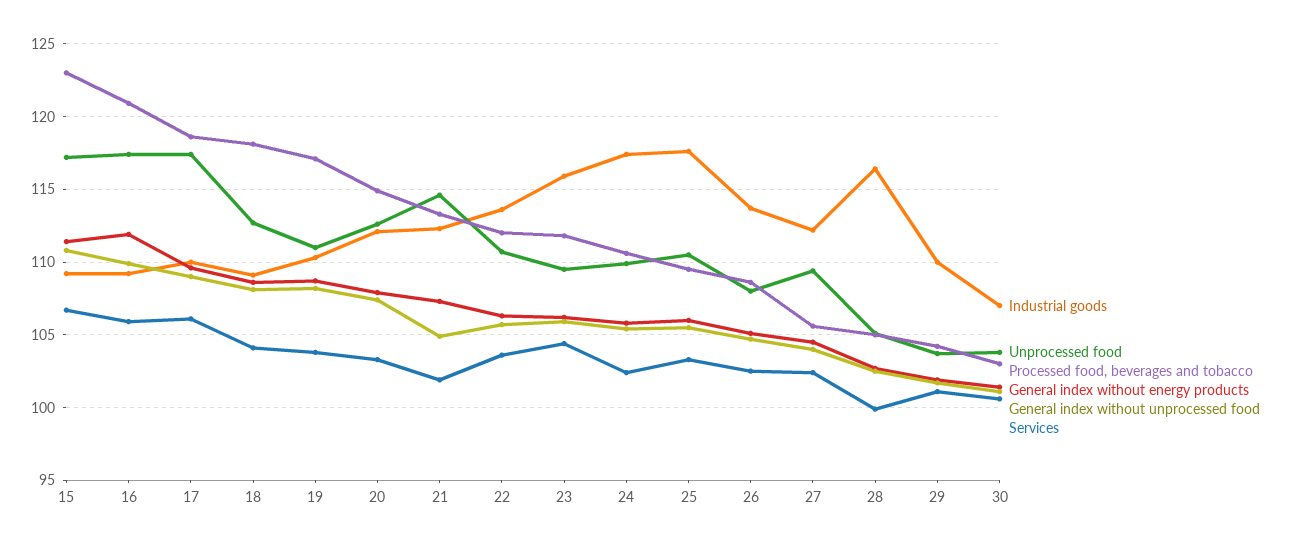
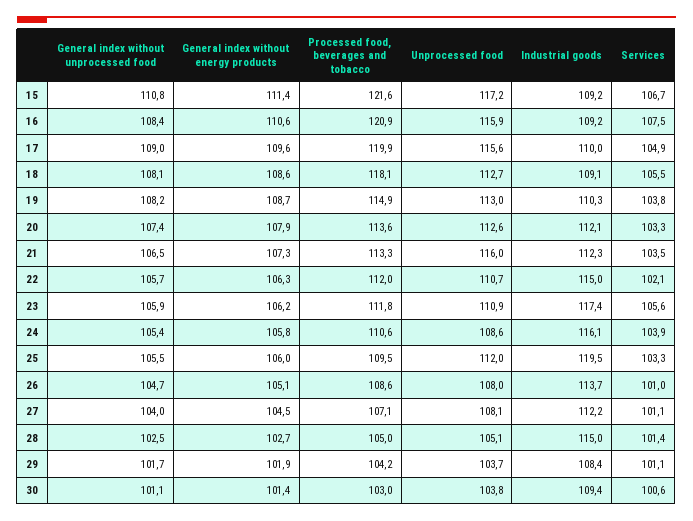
  {
    "Industrial goods": {
      "15": 109.2,
      "16": 109.2,
      "17": 110,
      "18": 109.1,
      "19": 110.3,
      "20": 112.1,
      "21": 112.3,
-     "22": 113.5,
+     "22": 115,
-     "23": 116,
+     "23": 117.4,
-     "24": 117.5,
+     "24": 116.1,
-     "25": 117.5,
+     "25": 119.5,
      "26": 113.7,
      "27": 112.2,
-     "28": 116.5,
+     "28": 115,
-     "29": 110,
+     "29": 108.4,
-     "30": 107
+     "30": 109.4
    },
    "Unprocessed food": {
      "15": 117.2,
-     "16": 117.5,
+     "16": 115.9,
-     "17": 117.5,
+     "17": 115.6,
      "18": 112.7,
-     "19": 111,
+     "19": 113,
      "20": 112.6,
-     "21": 114.5,
+     "21": 116,
      "22": 110.7,
-     "23": 109.5,
+     "23": 110.9,
-     "24": 110,
+     "24": 108.6,
-     "25": 110.5,
+     "25": 112,
      "26": 108,
-     "27": 109.5,
+     "27": 108.1,
      "28": 105.1,
      "29": 103.7,
      "30": 103.8
    },
    "Processed food, beverages and tobacco": {
-     "15": 123,
+     "15": 121.6,
      "16": 120.9,
-     "17": 118.5,
+     "17": 119.9,
      "18": 118.1,
-     "19": 117,
+     "19": 114.9,
-     "20": 115,
+     "20": 113.6,
      "21": 113.3,
      "22": 112,
      "23": 111.8,
      "24": 110.6,
      "25": 109.5,
      "26": 108.6,
-     "27": 105.5,
+     "27": 107.1,
      "28": 105,
      "29": 104.2,
      "30": 103
    },
    "General index without energy products": {
      "15": 111.4,
-     "16": 112,
+     "16": 110.6,
      "17": 109.6,
      "18": 108.6,
      "19": 108.7,
      "20": 107.9,
      "21": 107.3,
      "22": 106.3,
      "23": 106.2,
      "24": 105.8,
      "25": 106,
      "26": 105.1,
      "27": 104.5,
      "28": 102.7,
      "29": 101.9,
      "30": 101.4
    },
    "General index without unprocessed food": {
      "15": 110.8,
-     "16": 110,
+     "16": 108.4,
      "17": 109,
      "18": 108.1,
      "19": 108.2,
      "20": 107.4,
-     "21": 105,
+     "21": 106.5,
      "22": 105.7,
      "23": 105.9,
      "24": 105.4,
      "25": 105.5,
      "26": 104.7,
      "27": 104,
      "28": 102.5,
      "29": 101.7,
      "30": 101.1
    },
    "Services": {
      "15": 106.7,
-     "16": 106,
+     "16": 107.5,
-     "17": 106,
+     "17": 104.9,
-     "18": 104,
+     "18": 105.5,
      "19": 103.8,
      "20": 103.3,
-     "21": 102,
+     "21": 103.5,
-     "22": 103.5,
+     "22": 102.1,
-     "23": 104.5,
+     "23": 105.6,
-     "24": 102.5,
+     "24": 103.9,
      "25": 103.3,
-     "26": 102.5,
+     "26": 101,
-     "27": 102.5,
+     "27": 101.1,
-     "28": 100,
+     "28": 101.4,
      "29": 101.1,
      "30": 100.6
    }
  }

